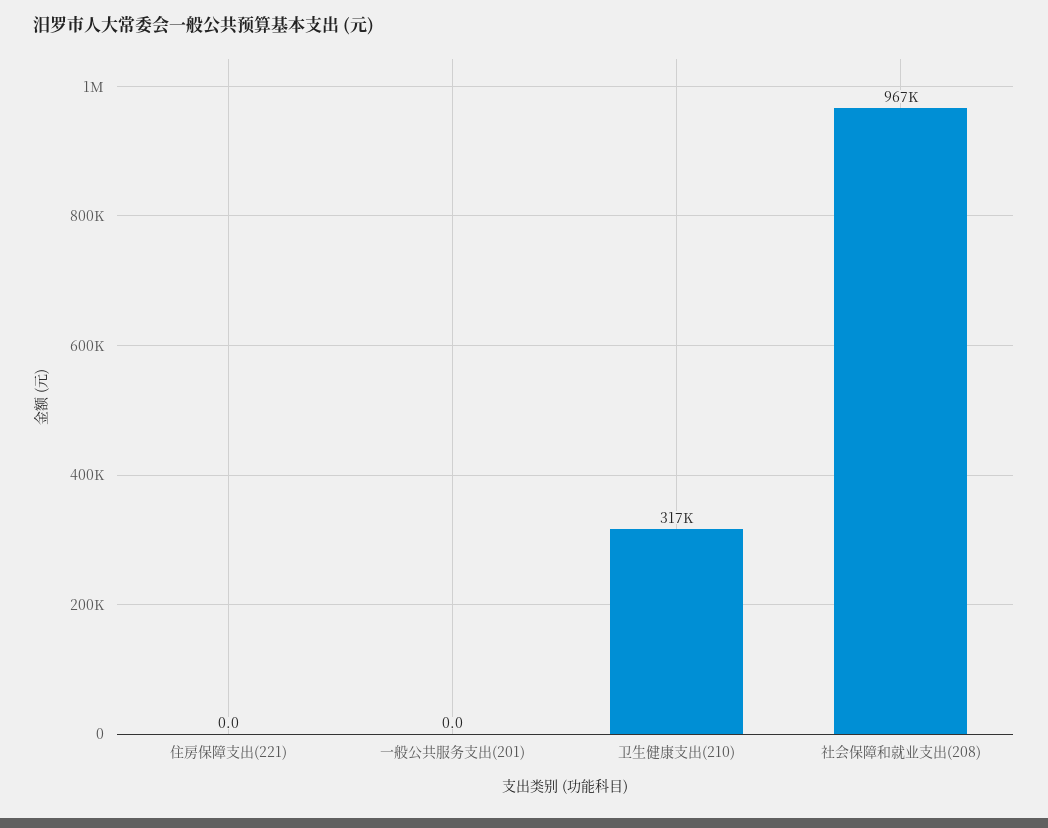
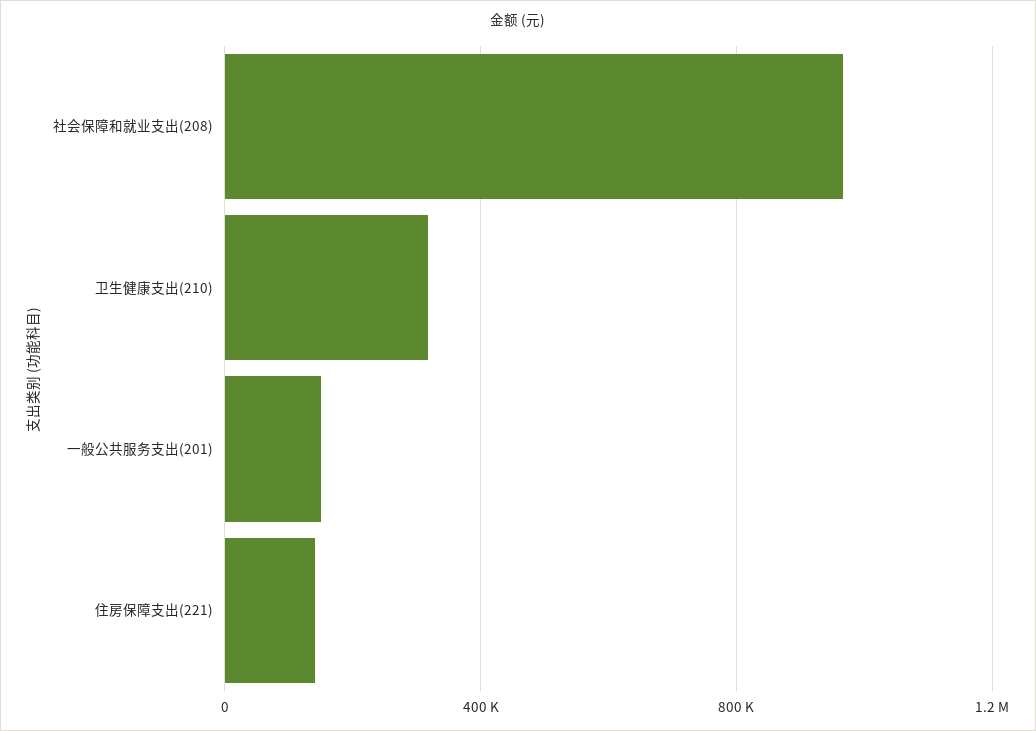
  {
-   "住房保障支出(221)": 0,
+   "住房保障支出(221)": 150000,
-   "一般公共服务支出(201)": 0,
+   "一般公共服务支出(201)": 150000,
    "卫生健康支出(210)": 317000,
    "社会保障和就业支出(208)": 967000
  }

